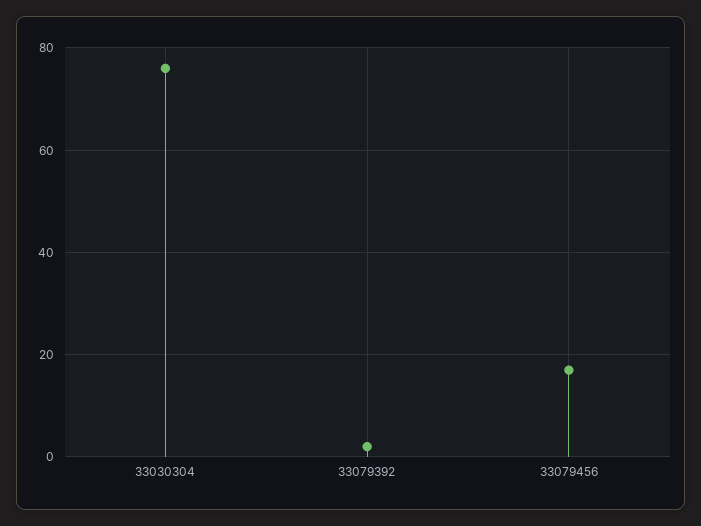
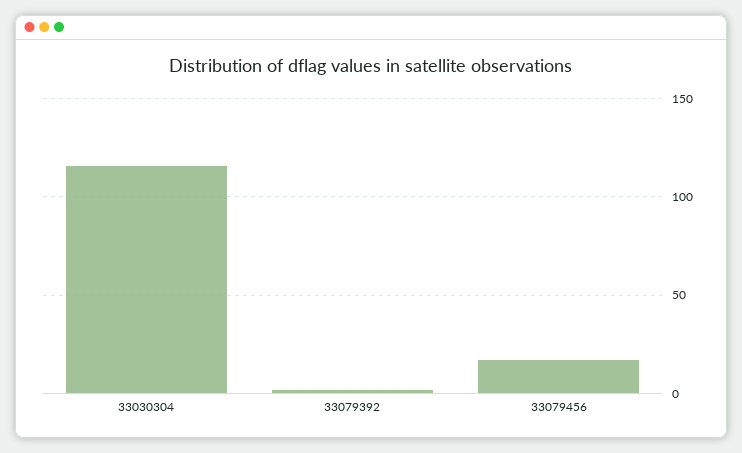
  {
-   "33030304": 75,
+   "33030304": 115,
    "33079392": 0,
    "33079456": 15
  }

